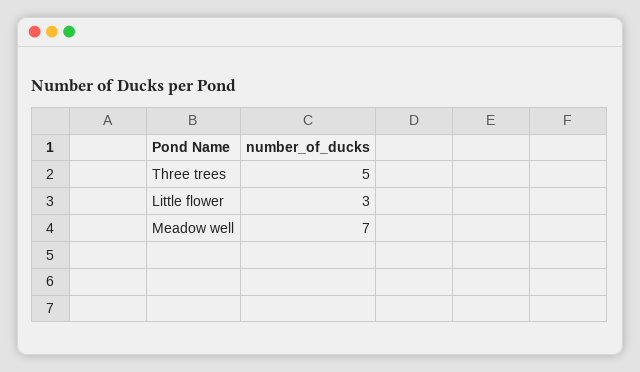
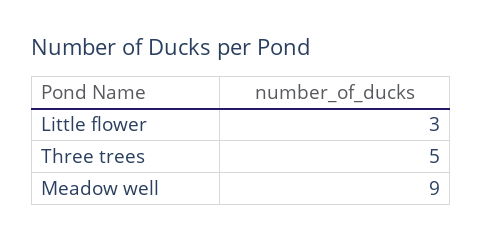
  {
    "Three trees": 5,
    "Little flower": 3,
-   "Meadow well": 7
+   "Meadow well": 9
  }

